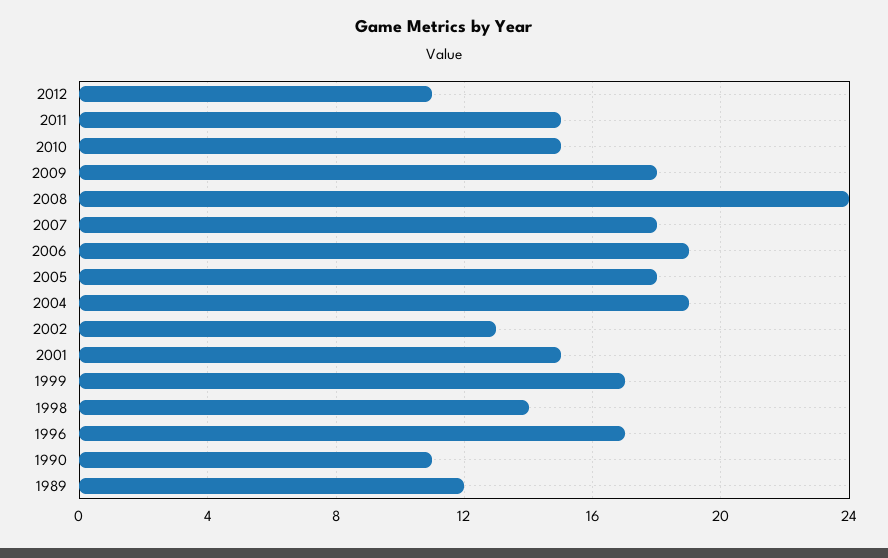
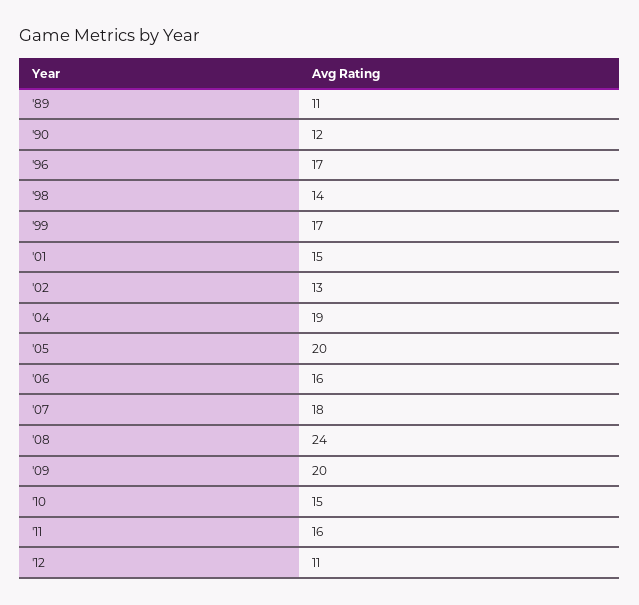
  {
    "2012": 11,
-   "2011": 15,
+   "2011": 16,
    "2010": 15,
-   "2009": 18,
+   "2009": 20,
    "2008": 24,
    "2007": 18,
-   "2006": 19,
+   "2006": 16,
-   "2005": 18,
+   "2005": 20,
    "2004": 19,
    "2002": 13,
    "2001": 15,
    "1999": 17,
    "1998": 14,
    "1996": 17,
-   "1990": 11,
+   "1990": 12,
-   "1989": 12
+   "1989": 11
  }

